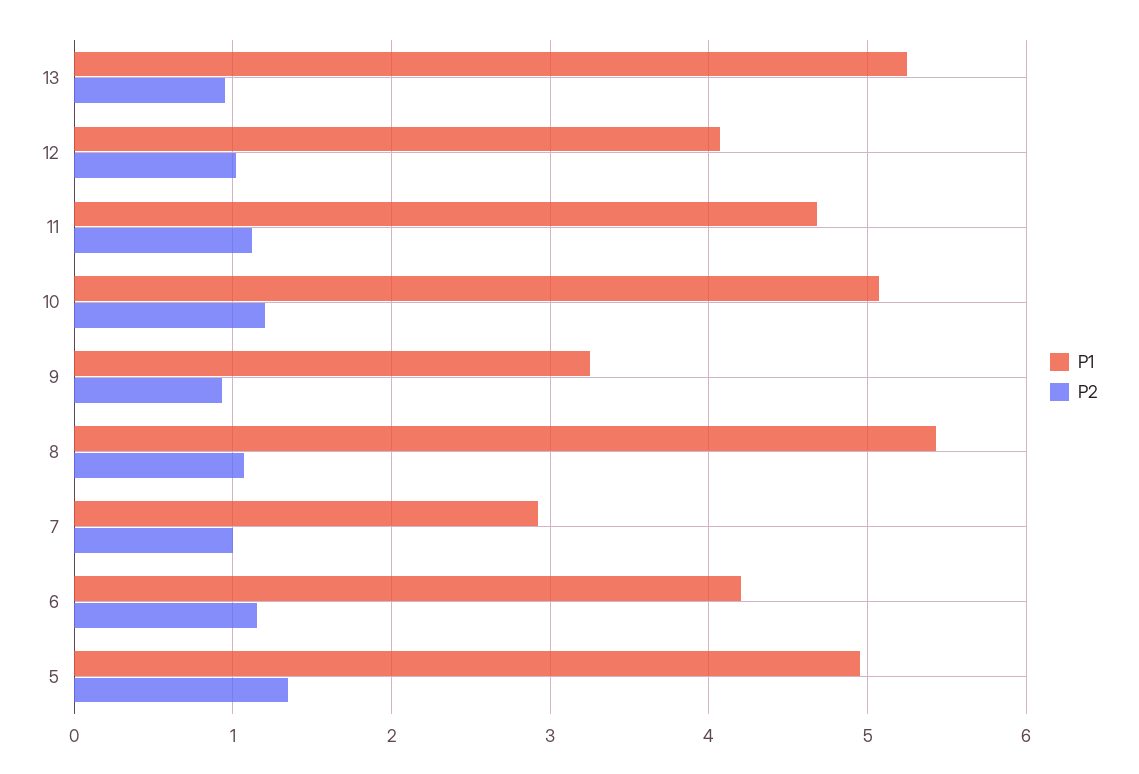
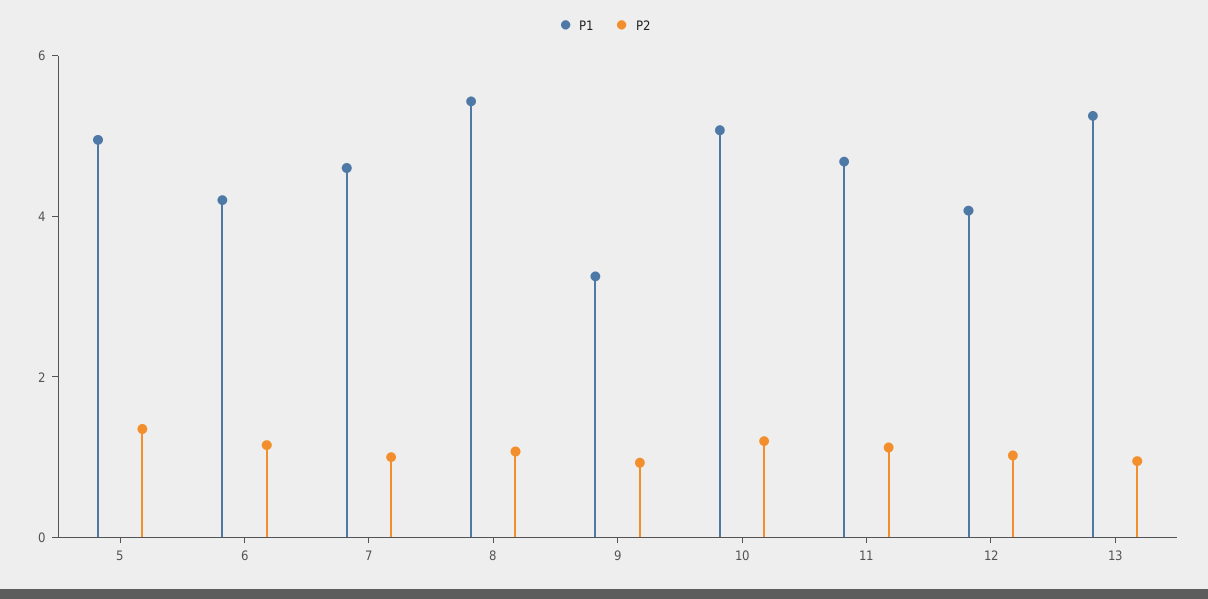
  {
    "P1": {
      "13": 5.3,
      "12": 4.1,
      "11": 4.7,
      "10": 5.1,
      "9": 3.3,
      "8": 5.4,
-     "7": 2.9,
+     "7": 4.5,
      "6": 4.2,
      "5": 5
    },
    "P2": {
      "13": 1,
      "12": 1,
      "11": 1.1,
      "10": 1.2,
      "9": 0.9,
      "8": 1.1,
      "7": 1,
      "6": 1.2,
      "5": 1.4
    }
  }

